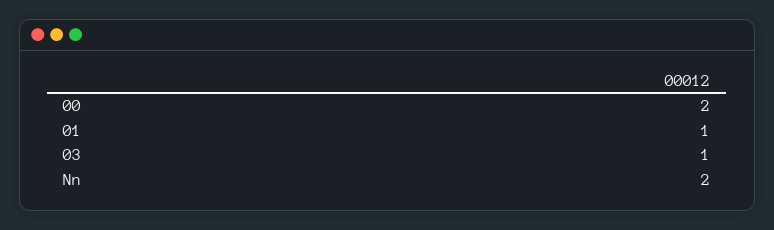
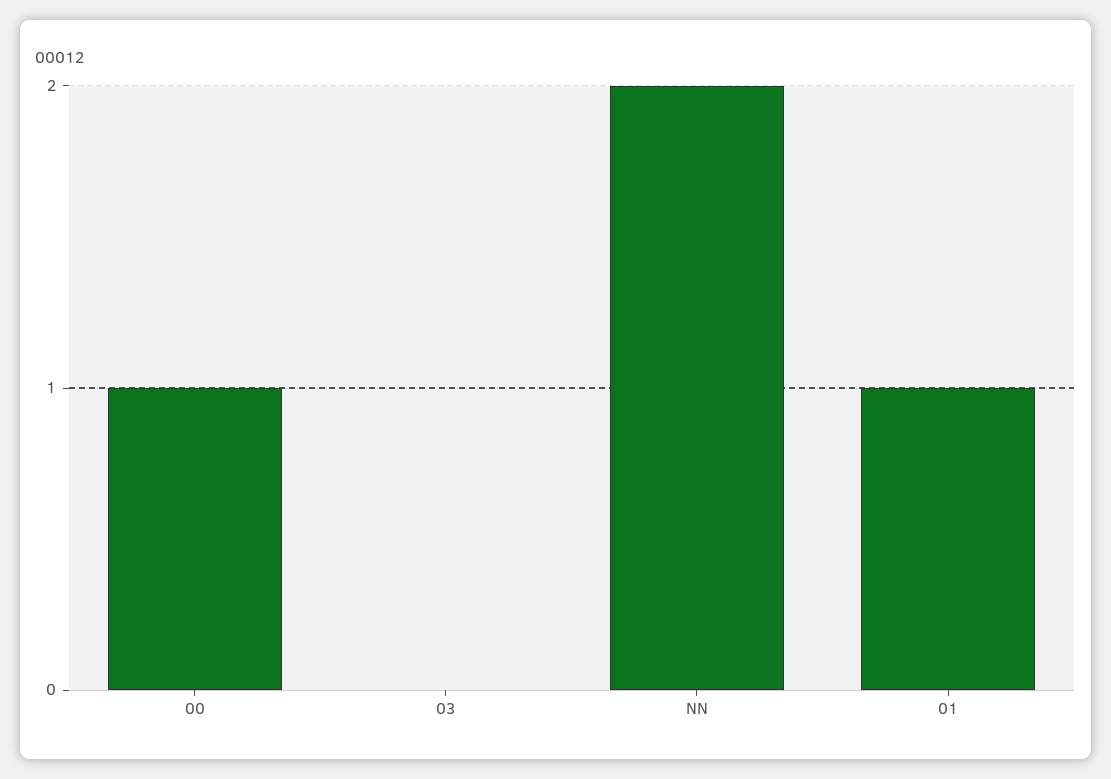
  {
-   "00": 2,
+   "00": 1,
    "01": 1,
-   "03": 1,
+   "03": 0,
    "Nn": 2
  }

